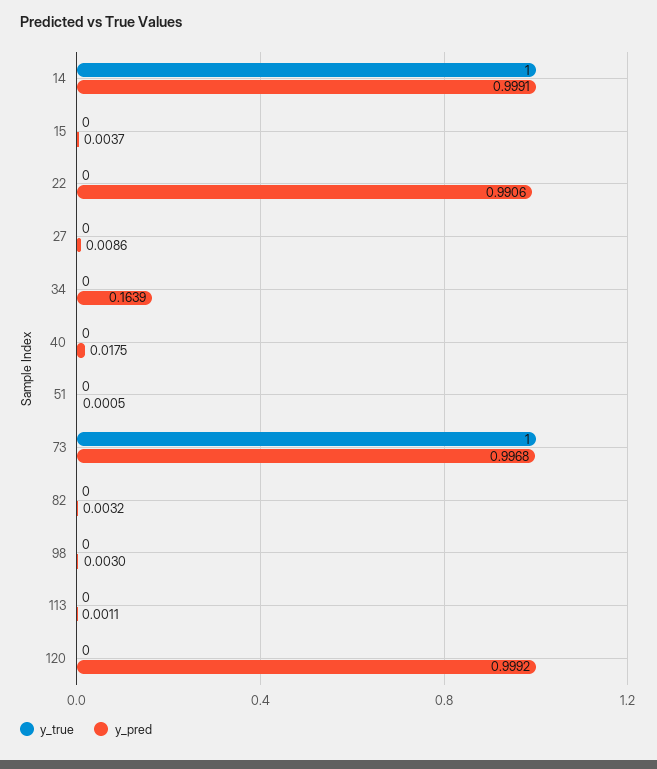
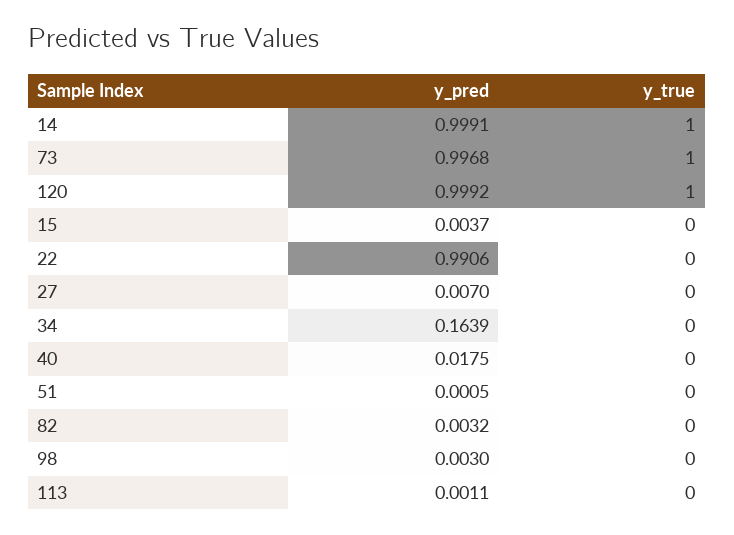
  {
    "y_true": {
      "14": 1,
      "15": 0,
      "22": 0,
      "27": 0,
      "34": 0,
      "40": 0,
      "51": 0,
      "73": 1,
      "82": 0,
      "98": 0,
      "113": 0,
-     "120": 0
+     "120": 1
    },
    "y_pred": {
      "14": 0.9991,
      "15": 0.0037,
      "22": 0.9906,
-     "27": 0.0086,
+     "27": 0.007,
      "34": 0.1639,
      "40": 0.0175,
      "51": 0.0005,
      "73": 0.9968,
      "82": 0.0032,
      "98": 0.003,
      "113": 0.0011,
      "120": 0.9992
    }
  }

